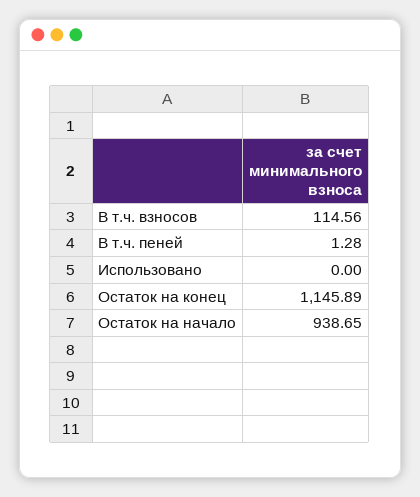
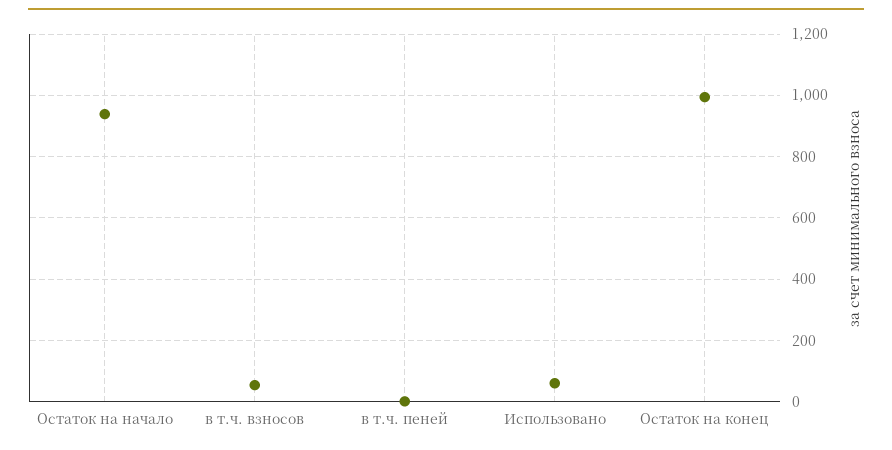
  {
-   "В т.ч. взносов": 114.56,
+   "В т.ч. взносов": 60,
    "В т.ч. пеней": 1.28,
-   "Использовано": 0,
+   "Использовано": 60,
-   "Остаток на конец": 1145.89,
+   "Остаток на конец": 1000,
    "Остаток на начало": 938.65
  }

